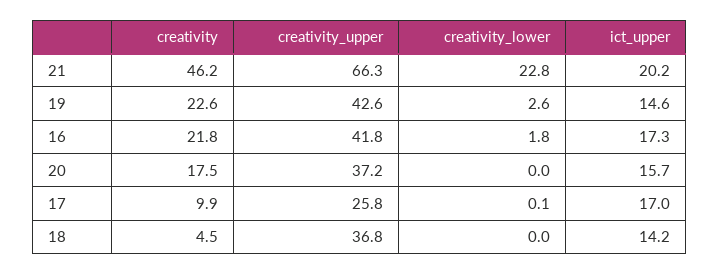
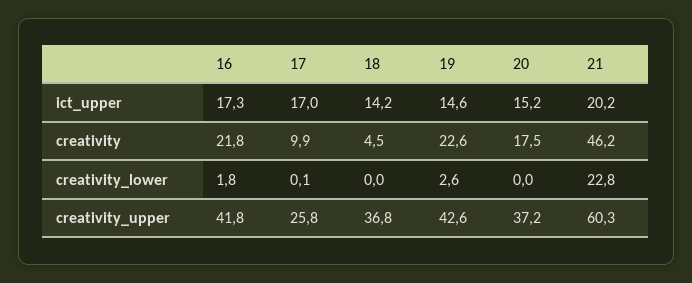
  {
    "creativity": {
      "21": 46.2,
      "19": 22.6,
      "16": 21.8,
      "20": 17.5,
      "17": 9.9,
      "18": 4.5
    },
    "creativity_upper": {
-     "21": 66.3,
+     "21": 60.3,
      "19": 42.6,
      "16": 41.8,
      "20": 37.2,
      "17": 25.8,
      "18": 36.8
    },
    "creativity_lower": {
      "21": 22.8,
      "19": 2.6,
      "16": 1.8,
      "20": 0,
      "17": 0.1,
      "18": 0
    },
    "ict_upper": {
      "21": 20.2,
      "19": 14.6,
      "16": 17.3,
-     "20": 15.7,
+     "20": 15.2,
      "17": 17,
      "18": 14.2
    }
  }

